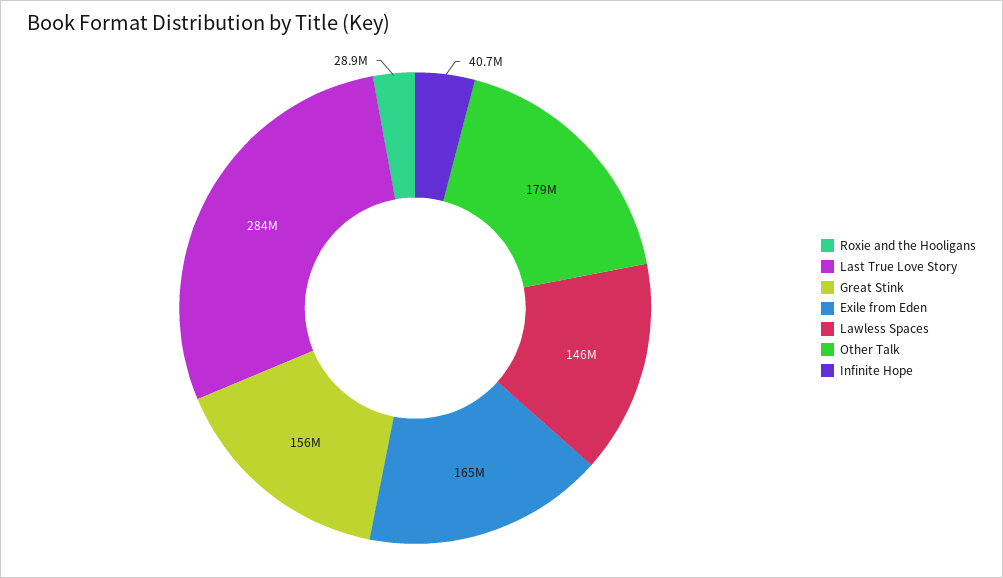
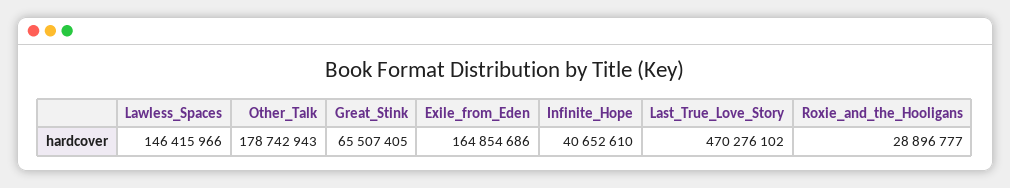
  {
    "Roxie and the Hooligans": 28896777,
-   "Last True Love Story": 284000000,
+   "Last True Love Story": 470276102,
-   "Great Stink": 156000000,
+   "Great Stink": 65507405,
    "Exile from Eden": 164854686,
    "Lawless Spaces": 146415966,
    "Other Talk": 178742943,
    "Infinite Hope": 40652610
  }

